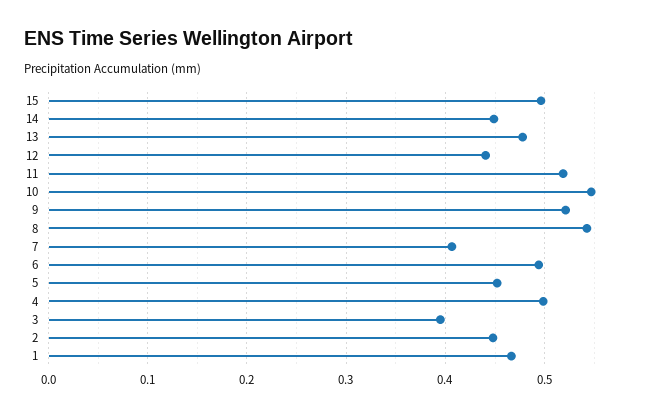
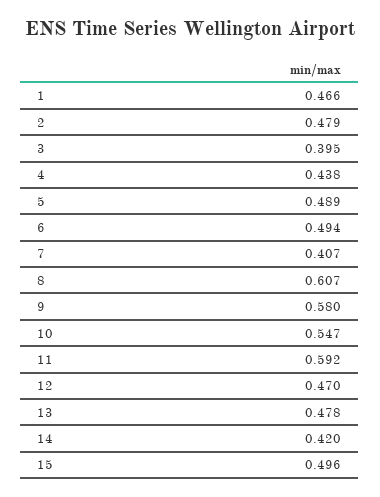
  {
    "15": 0.496,
-   "14": 0.45,
+   "14": 0.42,
    "13": 0.478,
-   "12": 0.44,
+   "12": 0.47,
-   "11": 0.52,
+   "11": 0.592,
    "10": 0.547,
-   "9": 0.52,
+   "9": 0.58,
-   "8": 0.54,
+   "8": 0.607,
    "7": 0.407,
    "6": 0.494,
-   "5": 0.45,
+   "5": 0.489,
-   "4": 0.5,
+   "4": 0.438,
    "3": 0.395,
-   "2": 0.45,
+   "2": 0.479,
    "1": 0.466
  }

